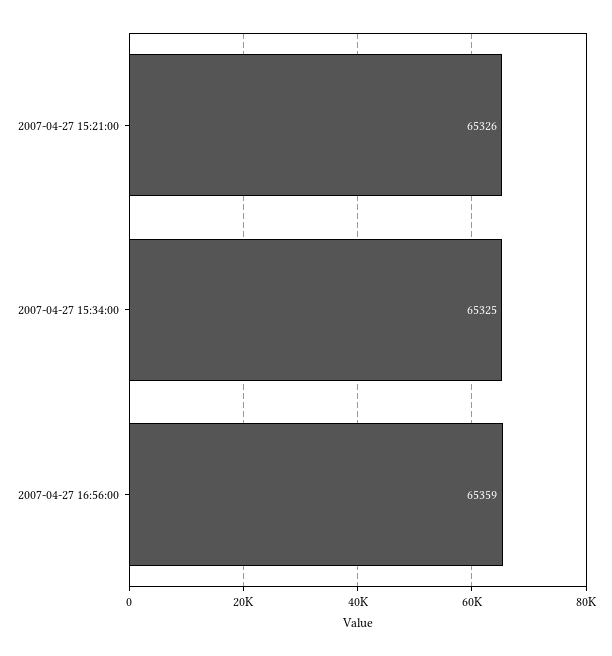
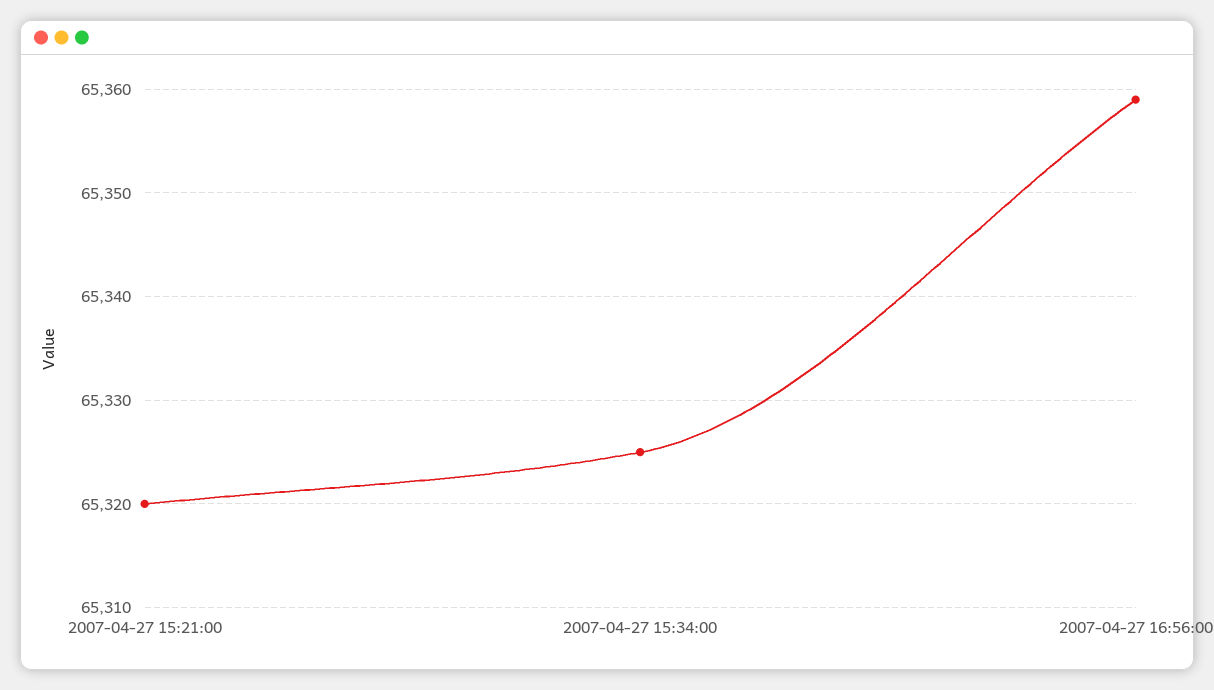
  {
-   "2007-04-27 15:21:00": 65326,
+   "2007-04-27 15:21:00": 65320,
    "2007-04-27 15:34:00": 65325,
    "2007-04-27 16:56:00": 65359
  }

